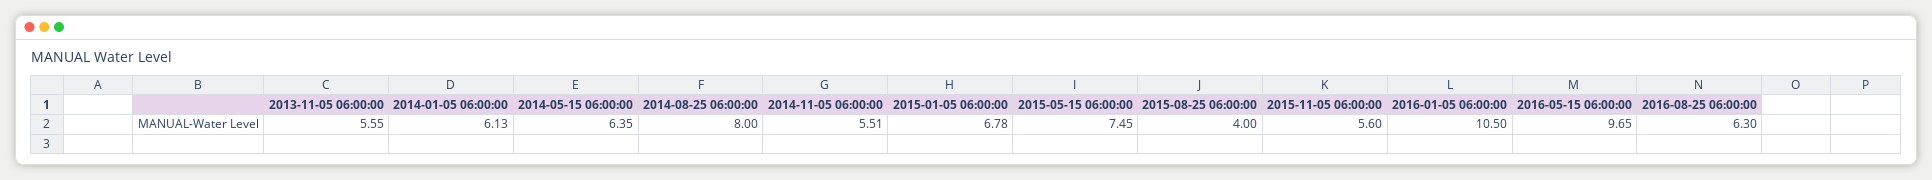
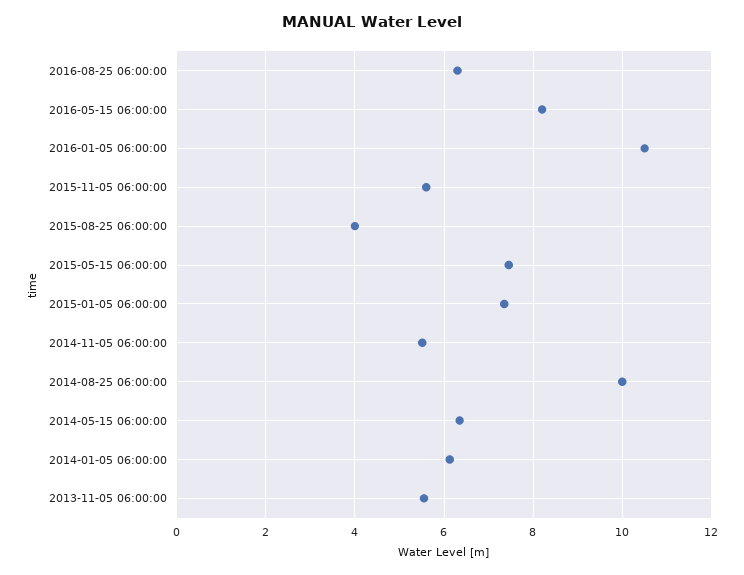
  {
    "2013-11-05 06:00:00": 5.55,
    "2014-01-05 06:00:00": 6.13,
    "2014-05-15 06:00:00": 6.35,
-   "2014-08-25 06:00:00": 8,
+   "2014-08-25 06:00:00": 10,
    "2014-11-05 06:00:00": 5.51,
-   "2015-01-05 06:00:00": 6.78,
+   "2015-01-05 06:00:00": 7.4,
    "2015-05-15 06:00:00": 7.45,
    "2015-08-25 06:00:00": 4,
    "2015-11-05 06:00:00": 5.6,
    "2016-01-05 06:00:00": 10.5,
-   "2016-05-15 06:00:00": 9.65,
+   "2016-05-15 06:00:00": 8.2,
    "2016-08-25 06:00:00": 6.3
  }

